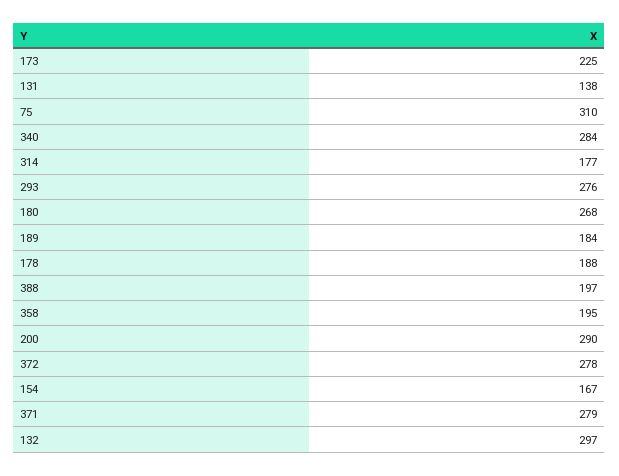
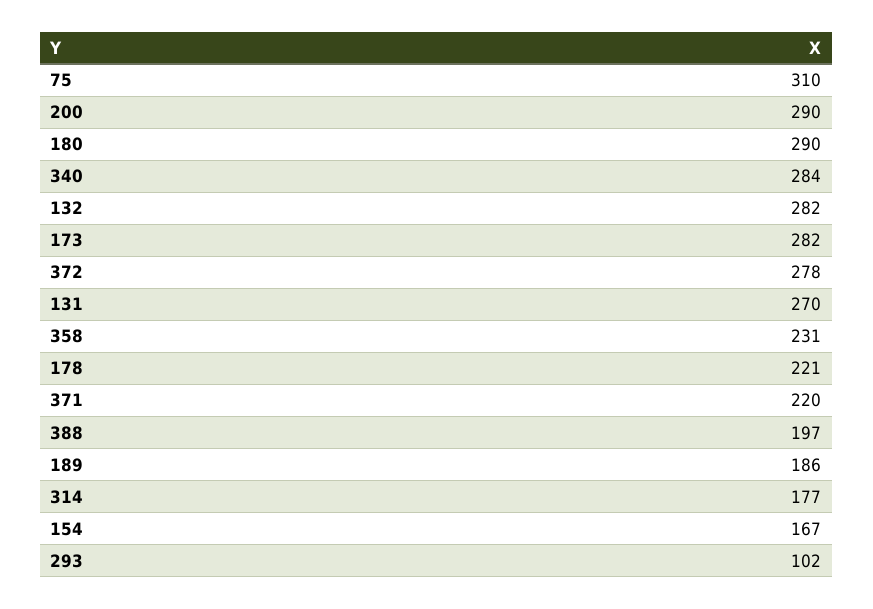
  {
-   "173": 225,
+   "173": 282,
-   "131": 138,
+   "131": 270,
    "75": 310,
    "340": 284,
    "314": 177,
-   "293": 276,
+   "293": 102,
-   "180": 268,
+   "180": 290,
-   "189": 184,
+   "189": 186,
-   "178": 188,
+   "178": 221,
    "388": 197,
-   "358": 195,
+   "358": 231,
    "200": 290,
    "372": 278,
    "154": 167,
-   "371": 279,
+   "371": 220,
-   "132": 297
+   "132": 282
  }

